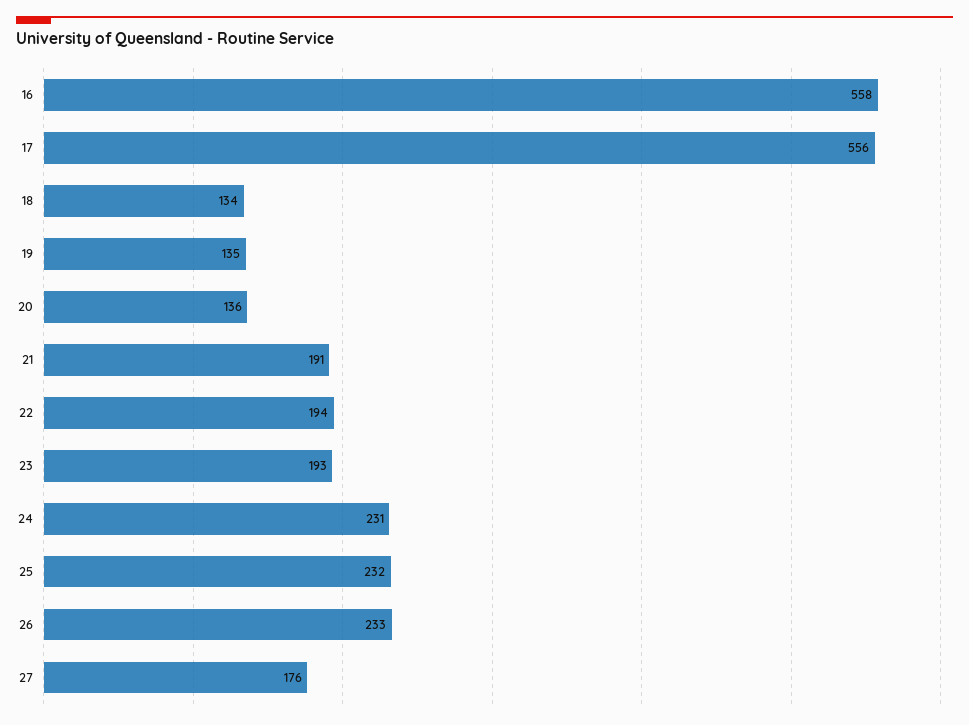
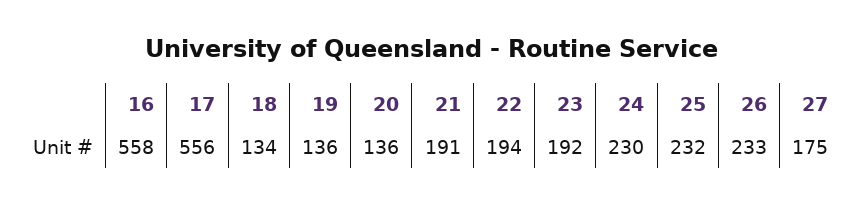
  {
    "16": 558,
    "17": 556,
    "18": 134,
-   "19": 135,
+   "19": 136,
    "20": 136,
    "21": 191,
    "22": 194,
-   "23": 193,
+   "23": 192,
-   "24": 231,
+   "24": 230,
    "25": 232,
    "26": 233,
-   "27": 176
+   "27": 175
  }

